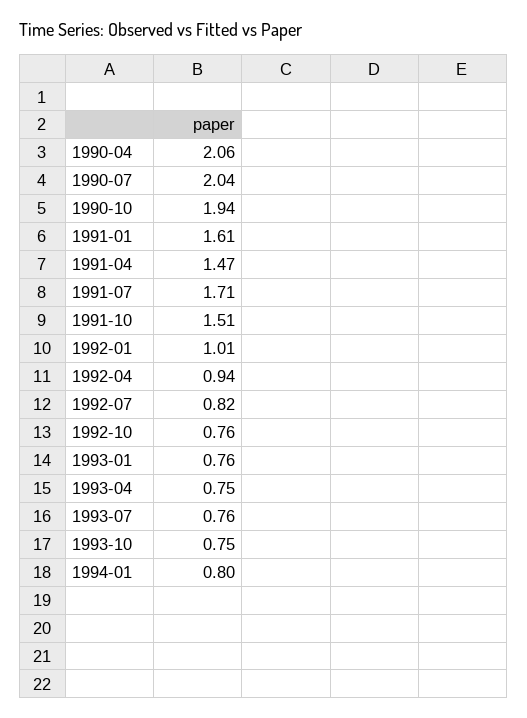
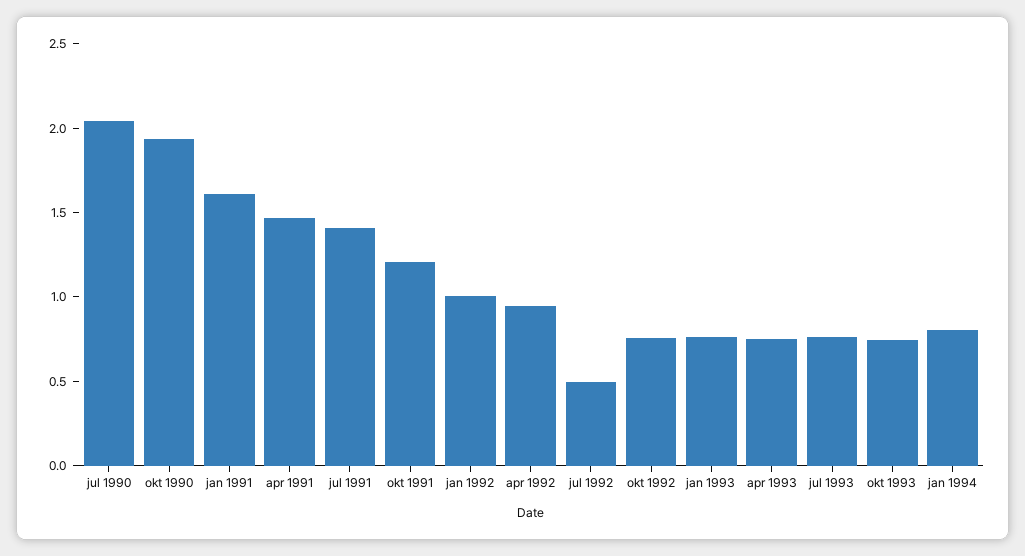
  {
-   "1990-04": 2.06,
    "1990-07": 2.04,
    "1990-10": 1.94,
    "1991-01": 1.61,
    "1991-04": 1.47,
-   "1991-07": 1.71,
+   "1991-07": 1.4,
-   "1991-10": 1.51,
+   "1991-10": 1.2,
    "1992-01": 1.01,
    "1992-04": 0.94,
-   "1992-07": 0.82,
+   "1992-07": 0.5,
    "1992-10": 0.76,
    "1993-01": 0.76,
    "1993-04": 0.75,
    "1993-07": 0.76,
    "1993-10": 0.75,
    "1994-01": 0.8
  }

